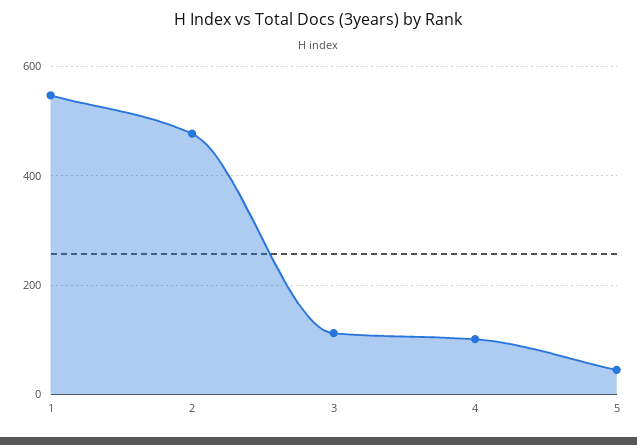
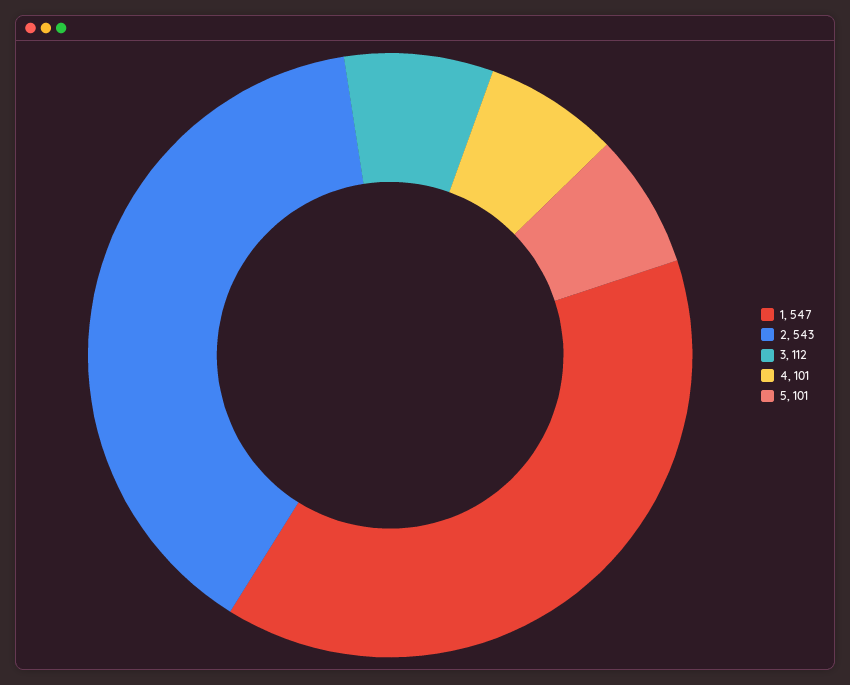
  {
    "1": 547,
-   "2": 480,
+   "2": 543,
    "3": 112,
    "4": 101,
-   "5": 40
+   "5": 101
  }

